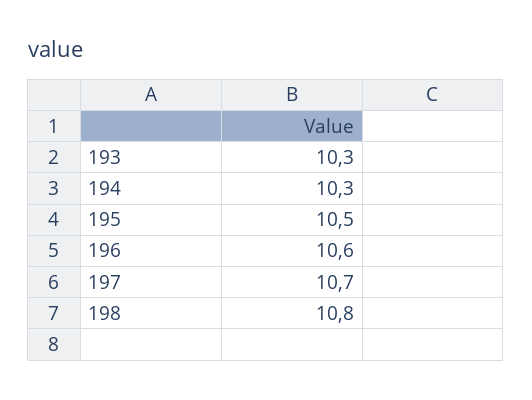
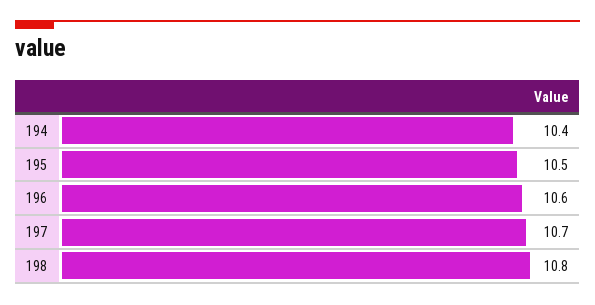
  {
-   "193": 10.3,
-   "194": 10.3,
+   "194": 10.4,
    "195": 10.5,
    "196": 10.6,
    "197": 10.7,
    "198": 10.8
  }

